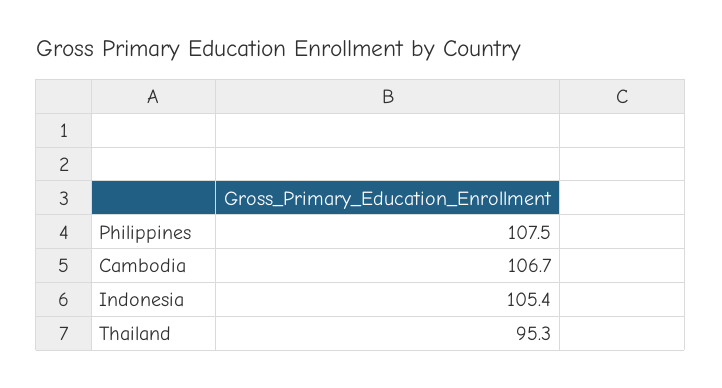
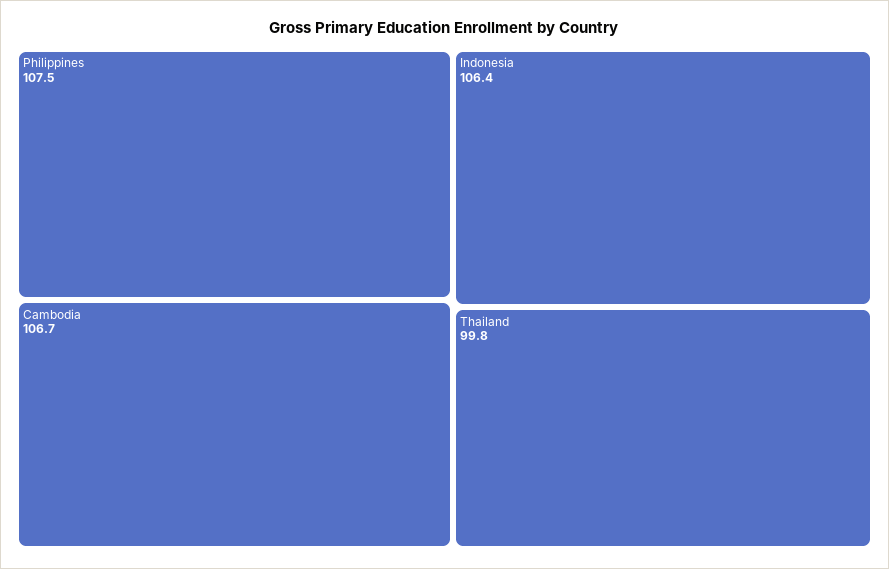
  {
    "Philippines": 107.5,
    "Cambodia": 106.7,
-   "Indonesia": 105.4,
+   "Indonesia": 106.4,
-   "Thailand": 95.3
+   "Thailand": 99.8
  }

